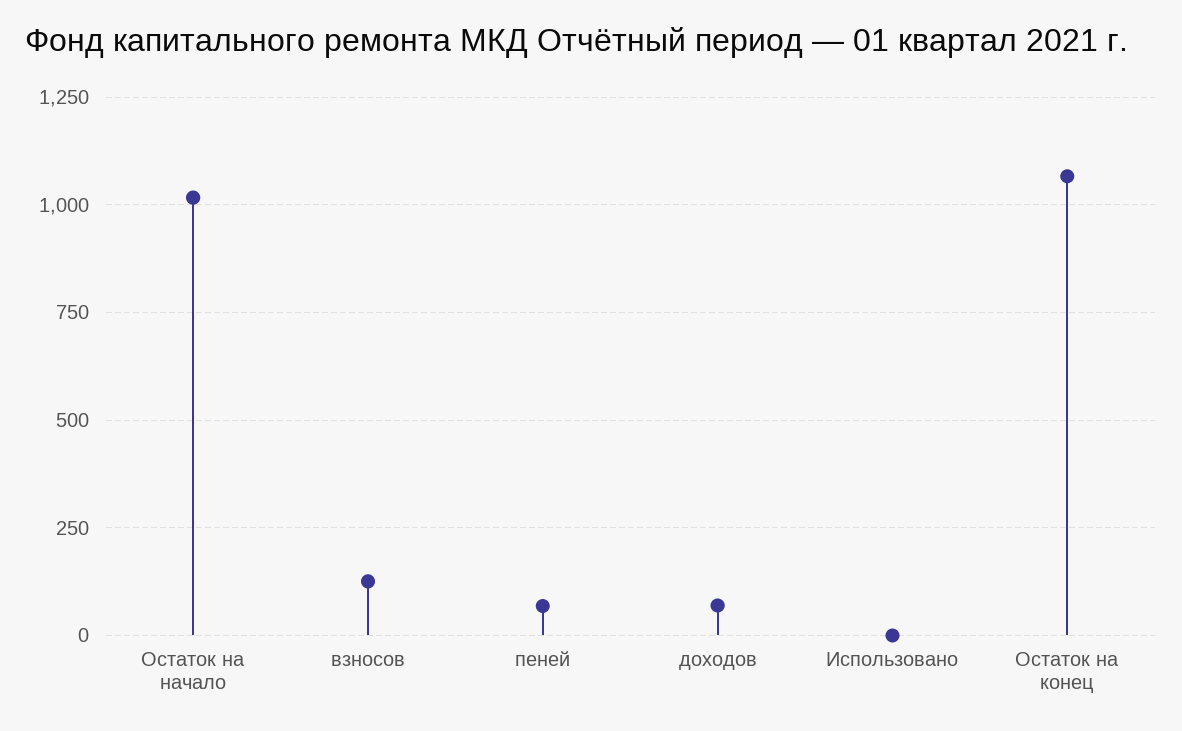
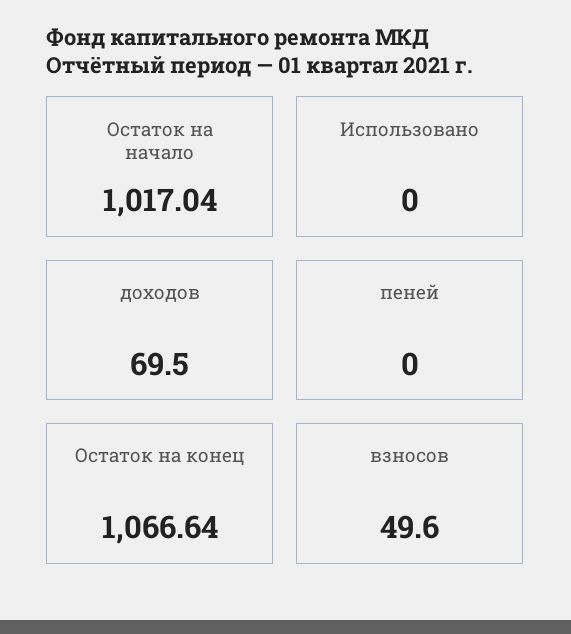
  {
    "Остаток на начало": 1017.04,
-   "взносов": 125,
+   "взносов": 49.6,
-   "пеней": 75,
+   "пеней": 0,
    "доходов": 69.5,
    "Использовано": 0,
    "Остаток на конец": 1066.64
  }

